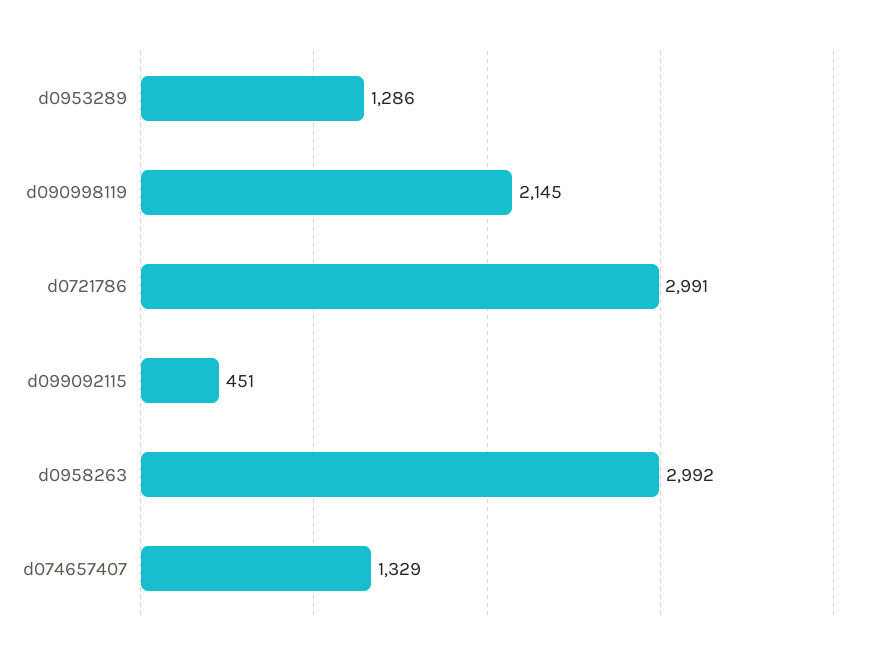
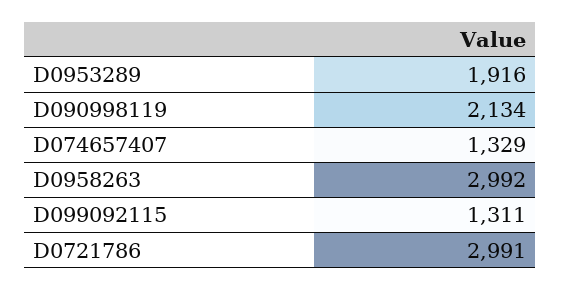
  {
-   "d0953289": 1286,
+   "d0953289": 1916,
-   "d090998119": 2145,
+   "d090998119": 2134,
    "d0721786": 2991,
-   "d099092115": 451,
+   "d099092115": 1311,
    "d0958263": 2992,
    "d074657407": 1329
  }

